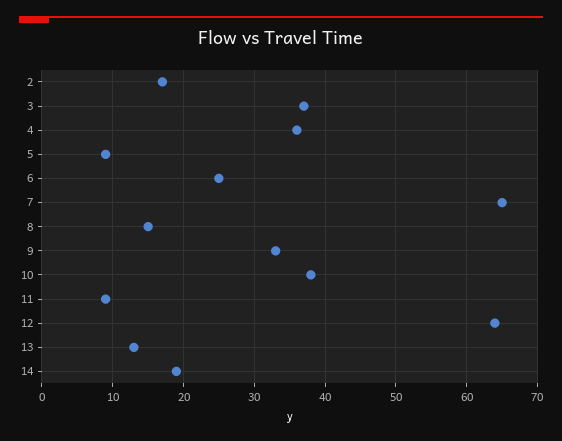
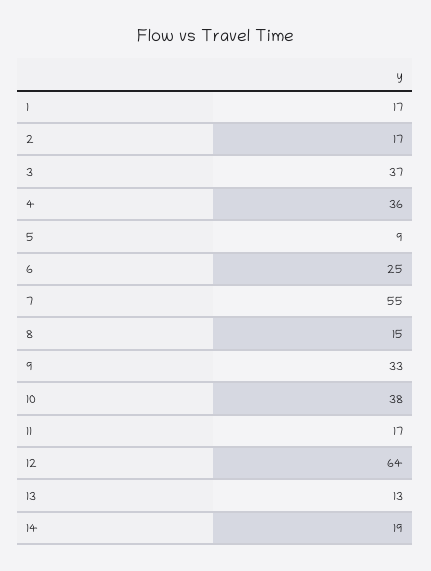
  {
    "2": 17,
    "3": 37,
    "4": 36,
    "5": 9,
    "6": 25,
-   "7": 65,
+   "7": 55,
    "8": 15,
    "9": 33,
    "10": 38,
-   "11": 9,
+   "11": 17,
    "12": 64,
    "13": 13,
-   "14": 19
+   "14": 19,
+   "1": 17
  }

